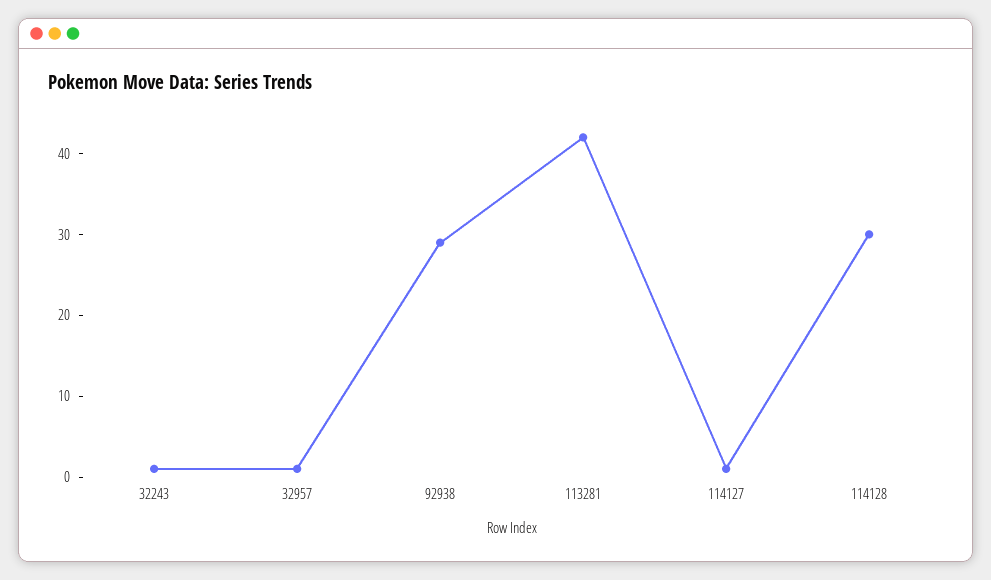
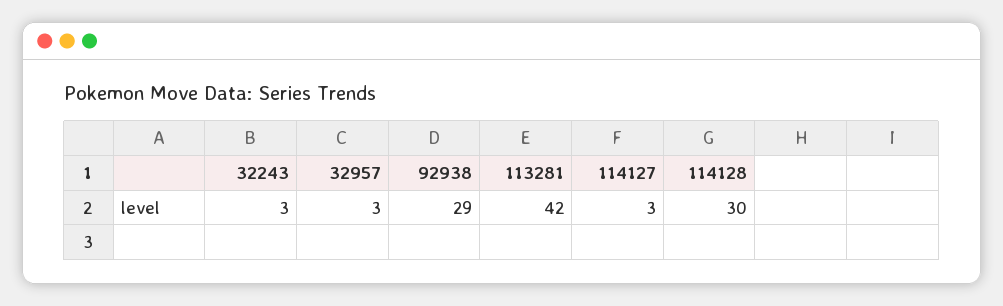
  {
-   "32243": 1,
+   "32243": 3,
-   "32957": 1,
+   "32957": 3,
    "92938": 29,
    "113281": 42,
-   "114127": 1,
+   "114127": 3,
    "114128": 30
  }

